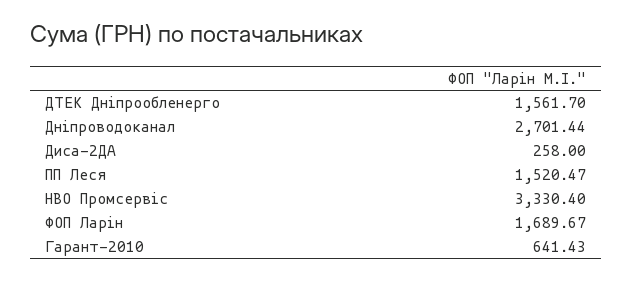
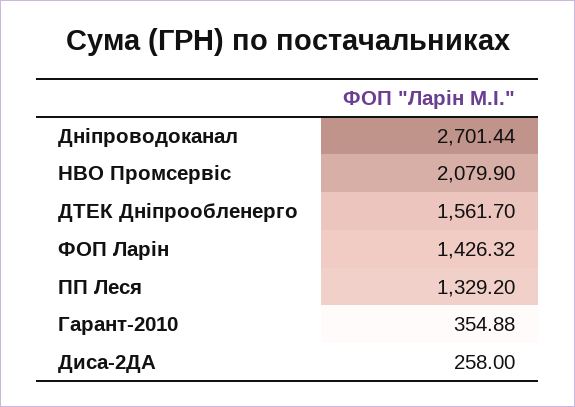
  {
    "ДТЕК Дніпрообленерго": 1561.7,
    "Дніпроводоканал": 2701.44,
    "Диса-2ДА": 258,
-   "ПП Леся": 1520.47,
+   "ПП Леся": 1329.2,
-   "НВО Промсервіс": 3330.4,
+   "НВО Промсервіс": 2079.9,
-   "ФОП Ларін": 1689.67,
+   "ФОП Ларін": 1426.32,
-   "Гарант-2010": 641.43
+   "Гарант-2010": 354.88
  }

